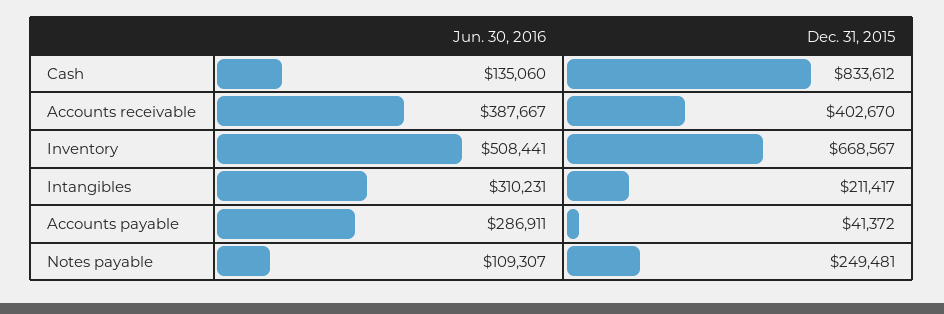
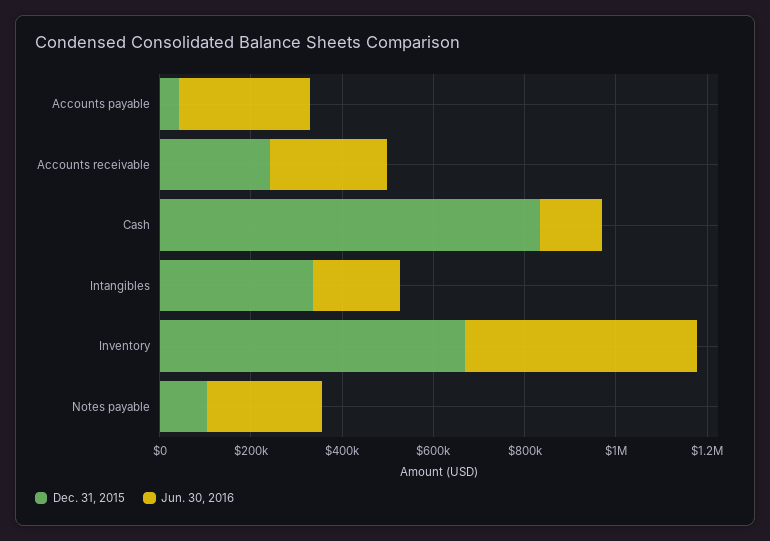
  {
    "Jun. 30, 2016": {
      "Cash": 135060,
-     "Accounts receivable": 387667,
+     "Accounts receivable": 250000,
      "Inventory": 508441,
-     "Intangibles": 310231,
+     "Intangibles": 200000,
      "Accounts payable": 286911,
-     "Notes payable": 109307
+     "Notes payable": 250000
    },
    "Dec. 31, 2015": {
      "Cash": 833612,
-     "Accounts receivable": 402670,
+     "Accounts receivable": 250000,
      "Inventory": 668567,
-     "Intangibles": 211417,
+     "Intangibles": 350000,
      "Accounts payable": 41372,
-     "Notes payable": 249481
+     "Notes payable": 100000
    }
  }

